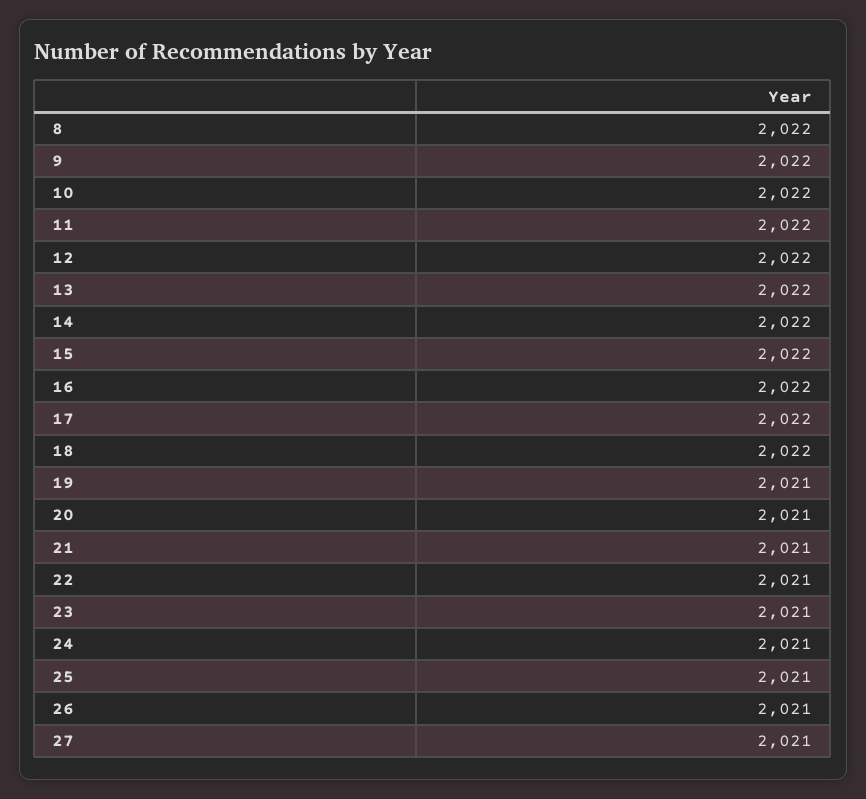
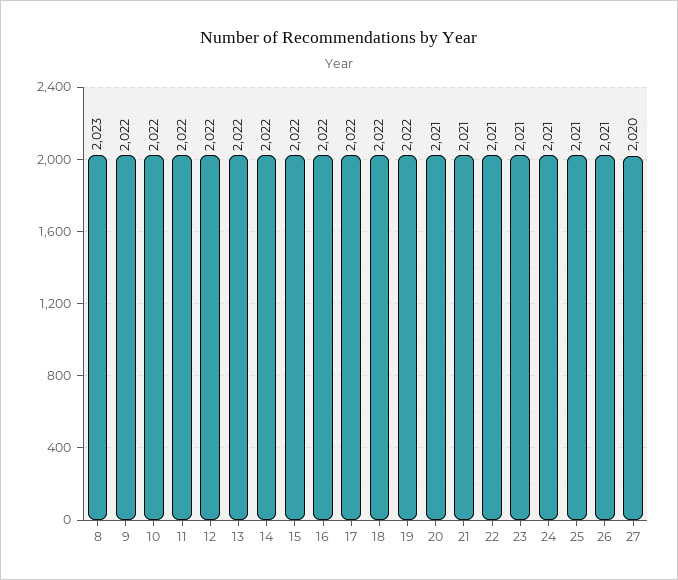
  {
-   "8": 2022,
+   "8": 2023,
    "9": 2022,
    "10": 2022,
    "11": 2022,
    "12": 2022,
    "13": 2022,
    "14": 2022,
    "15": 2022,
    "16": 2022,
    "17": 2022,
    "18": 2022,
-   "19": 2021,
+   "19": 2022,
    "20": 2021,
    "21": 2021,
    "22": 2021,
    "23": 2021,
    "24": 2021,
    "25": 2021,
    "26": 2021,
-   "27": 2021
+   "27": 2020
  }

